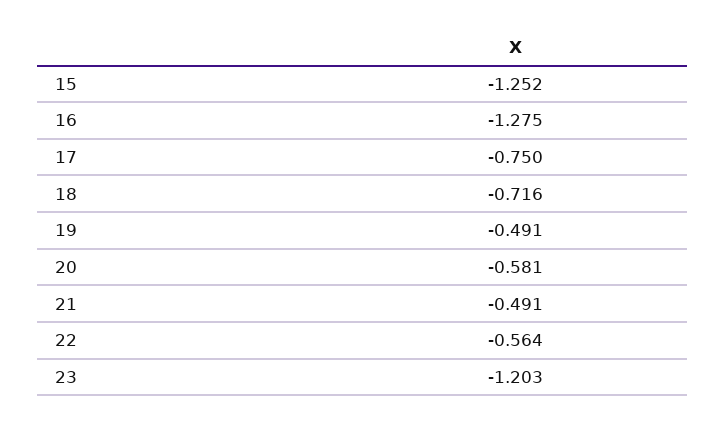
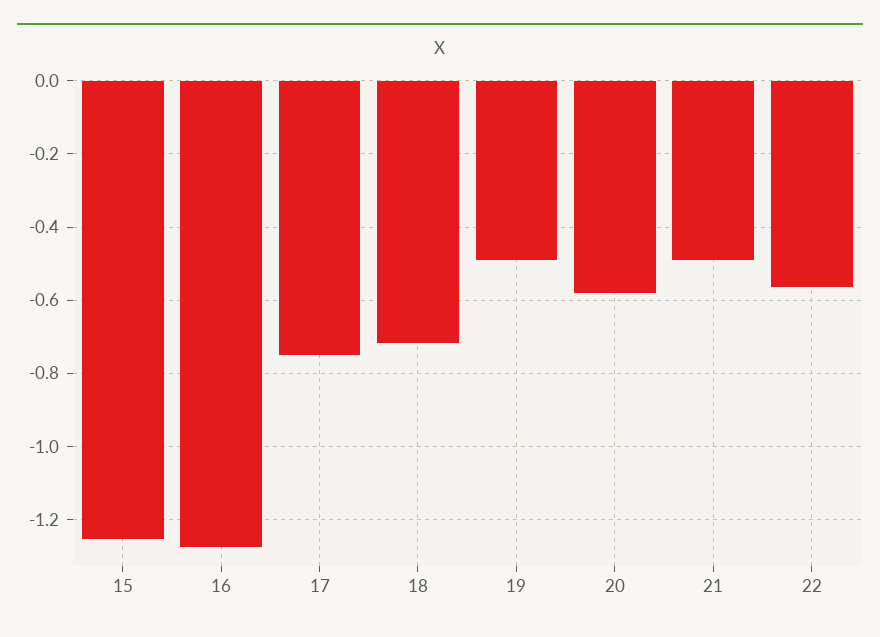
  {
    "15": -1.252,
    "16": -1.275,
    "17": -0.75,
    "18": -0.716,
    "19": -0.491,
    "20": -0.581,
    "21": -0.491,
-   "22": -0.564,
+   "22": -0.564
-   "23": -1.203
  }

